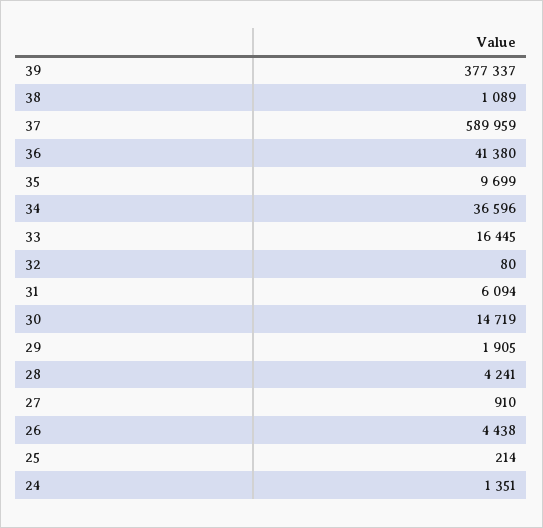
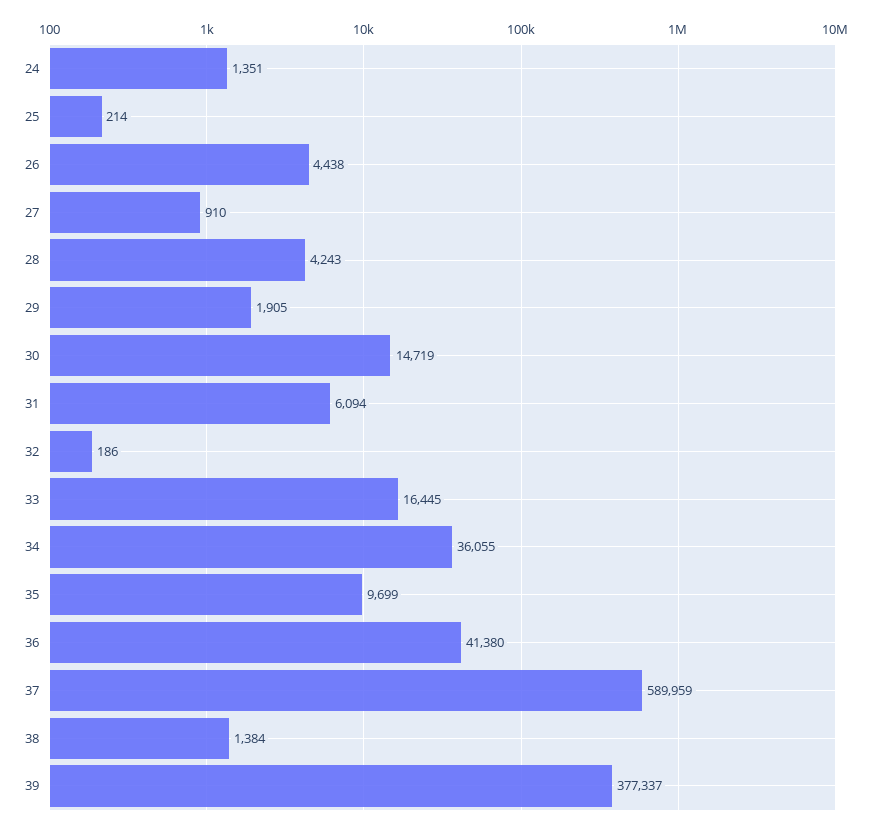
  {
    "39": 377337,
-   "38": 1089,
+   "38": 1384,
    "37": 589959,
    "36": 41380,
    "35": 9699,
-   "34": 36596,
+   "34": 36055,
    "33": 16445,
-   "32": 80,
+   "32": 186,
    "31": 6094,
    "30": 14719,
    "29": 1905,
-   "28": 4241,
+   "28": 4243,
    "27": 910,
    "26": 4438,
    "25": 214,
    "24": 1351
  }

